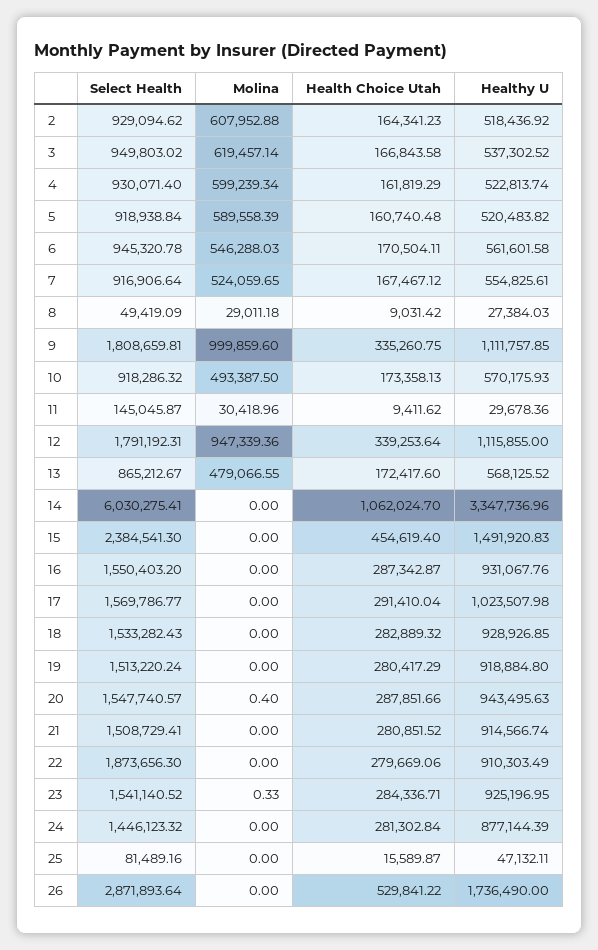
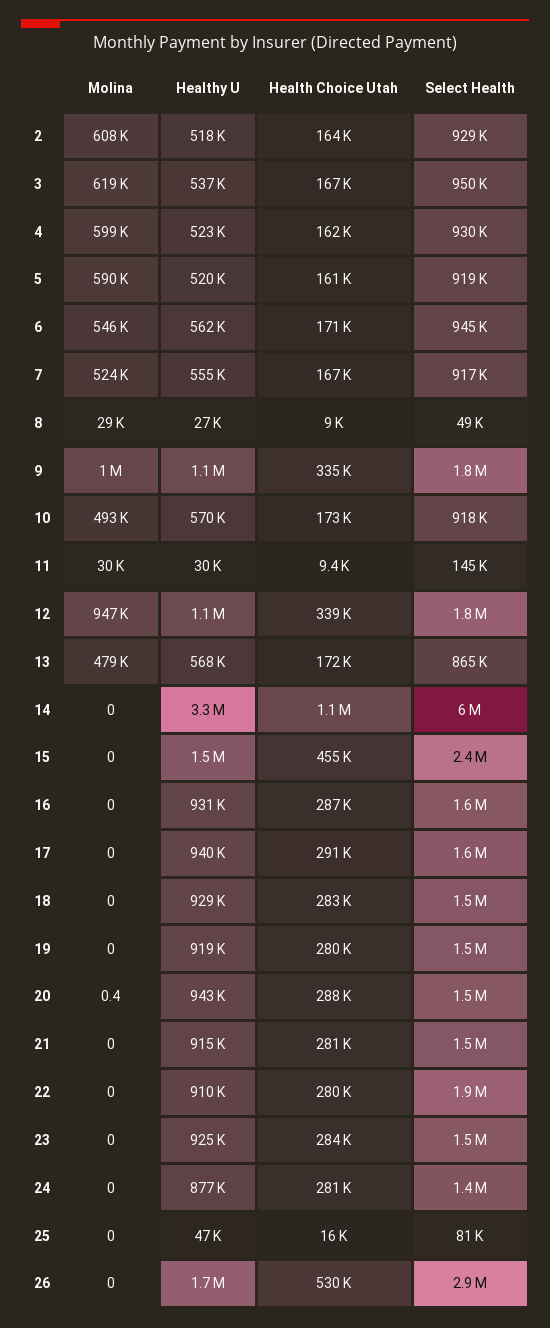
  {
    "Select Health": {
      "2": 929094.62,
      "3": 949803.02,
      "4": 930071.4,
      "5": 918938.84,
      "6": 945320.78,
      "7": 916906.64,
      "8": 49419.09,
      "9": 1808659.81,
      "10": 918286.32,
      "11": 145045.87,
      "12": 1791192.31,
      "13": 865212.67,
      "14": 6030275.41,
      "15": 2384541.3,
      "16": 1550403.2,
      "17": 1569786.77,
      "18": 1533282.43,
      "19": 1513220.24,
      "20": 1547740.57,
      "21": 1508729.41,
      "22": 1873656.3,
      "23": 1541140.52,
      "24": 1446123.32,
      "25": 81489.16,
      "26": 2871893.64
    },
    "Molina": {
      "2": 607952.88,
      "3": 619457.14,
      "4": 599239.34,
      "5": 589558.39,
      "6": 546288.03,
      "7": 524059.65,
      "8": 29011.18,
      "9": 999859.6,
      "10": 493387.5,
      "11": 30418.96,
      "12": 947339.36,
      "13": 479066.55,
      "14": 0,
      "15": 0,
      "16": 0,
      "17": 0,
      "18": 0,
      "19": 0,
      "20": 0.4,
      "21": 0,
      "22": 0,
-     "23": 0.33,
+     "23": 0,
      "24": 0,
      "25": 0,
      "26": 0
    },
    "Health Choice Utah": {
      "2": 164341.23,
      "3": 166843.58,
      "4": 161819.29,
      "5": 160740.48,
      "6": 170504.11,
      "7": 167467.12,
      "8": 9031.42,
      "9": 335260.75,
      "10": 173358.13,
      "11": 9411.62,
      "12": 339253.64,
      "13": 172417.6,
      "14": 1062024.7,
      "15": 454619.4,
      "16": 287342.87,
      "17": 291410.04,
      "18": 282889.32,
      "19": 280417.29,
      "20": 287851.66,
      "21": 280851.52,
      "22": 279669.06,
      "23": 284336.71,
      "24": 281302.84,
      "25": 15589.87,
      "26": 529841.22
    },
    "Healthy U": {
      "2": 518436.92,
      "3": 537302.52,
      "4": 522813.74,
      "5": 520483.82,
      "6": 561601.58,
      "7": 554825.61,
      "8": 27384.03,
      "9": 1111757.85,
      "10": 570175.93,
      "11": 29678.36,
      "12": 1115855,
      "13": 568125.52,
      "14": 3347736.96,
      "15": 1491920.83,
      "16": 931067.76,
-     "17": 1023507.98,
+     "17": 940000,
      "18": 928926.85,
      "19": 918884.8,
      "20": 943495.63,
      "21": 914566.74,
      "22": 910303.49,
      "23": 925196.95,
      "24": 877144.39,
      "25": 47132.11,
      "26": 1736490
    }
  }

